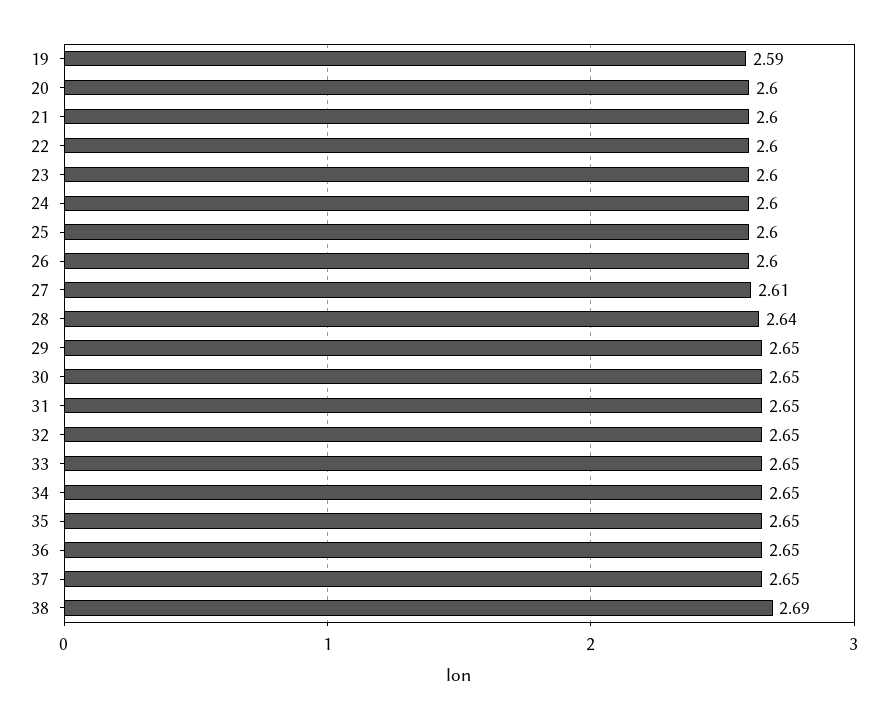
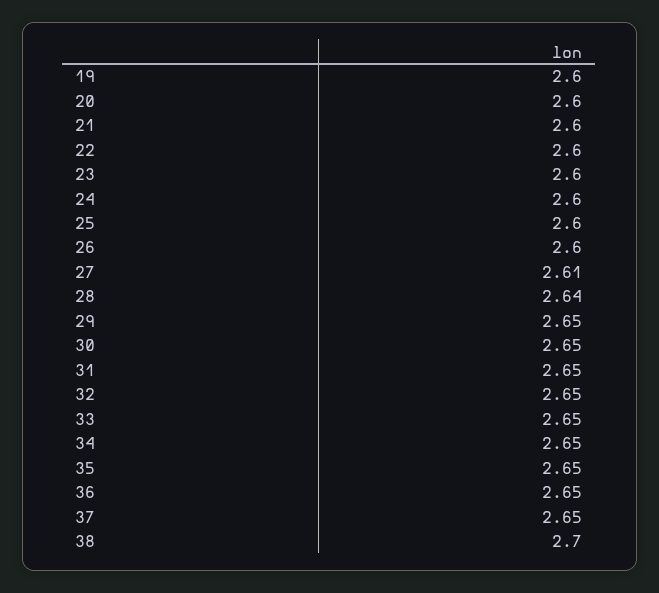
  {
-   "19": 2.59,
+   "19": 2.6,
    "20": 2.6,
    "21": 2.6,
    "22": 2.6,
    "23": 2.6,
    "24": 2.6,
    "25": 2.6,
    "26": 2.6,
    "27": 2.61,
    "28": 2.64,
    "29": 2.65,
    "30": 2.65,
    "31": 2.65,
    "32": 2.65,
    "33": 2.65,
    "34": 2.65,
    "35": 2.65,
    "36": 2.65,
    "37": 2.65,
-   "38": 2.69
+   "38": 2.7
  }

